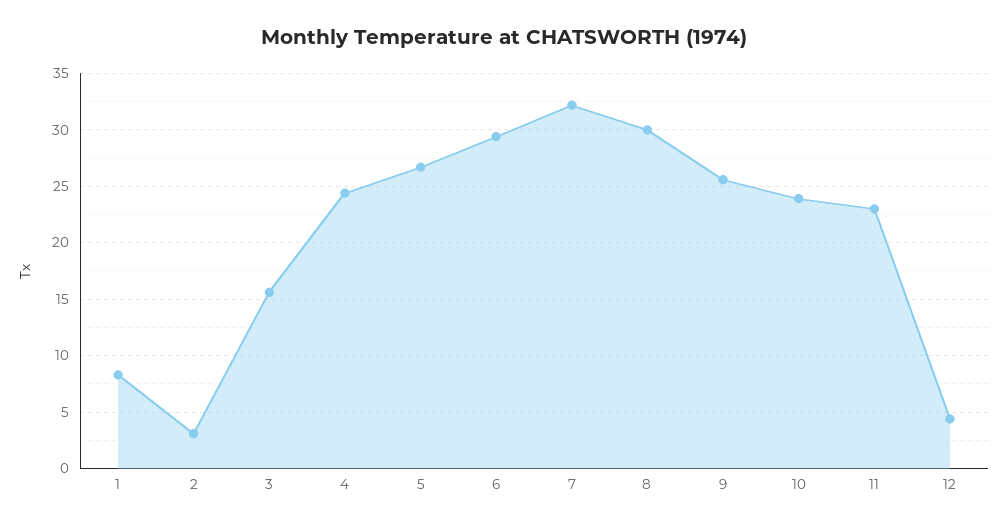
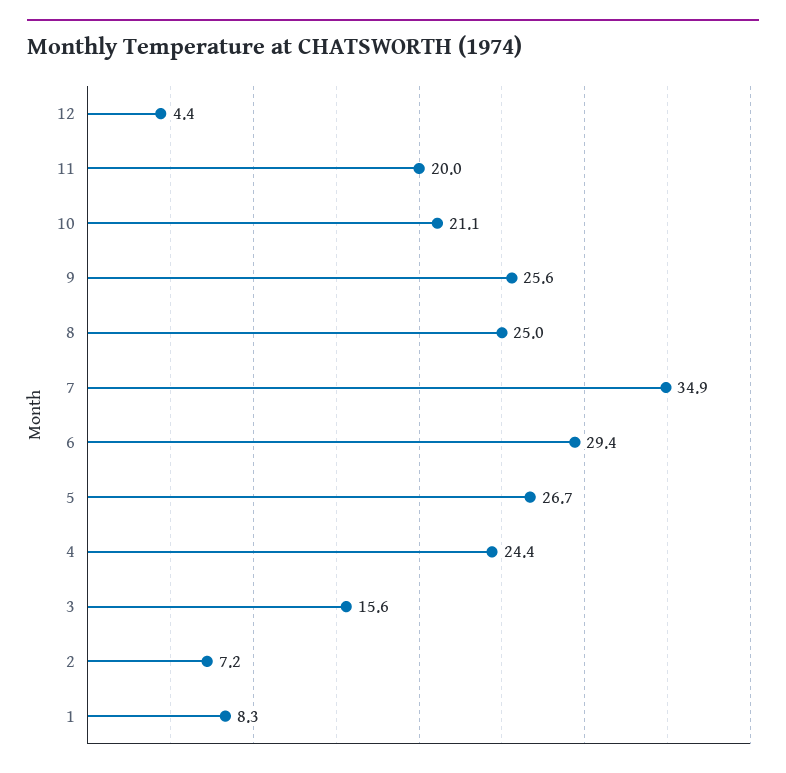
  {
    "1": 8.3,
-   "2": 3,
+   "2": 7.2,
    "3": 15.6,
    "4": 24.4,
    "5": 26.7,
    "6": 29.4,
-   "7": 32,
+   "7": 34.9,
-   "8": 30,
+   "8": 25,
    "9": 25.6,
-   "10": 24,
+   "10": 21.1,
-   "11": 23,
+   "11": 20,
    "12": 4.4
  }

